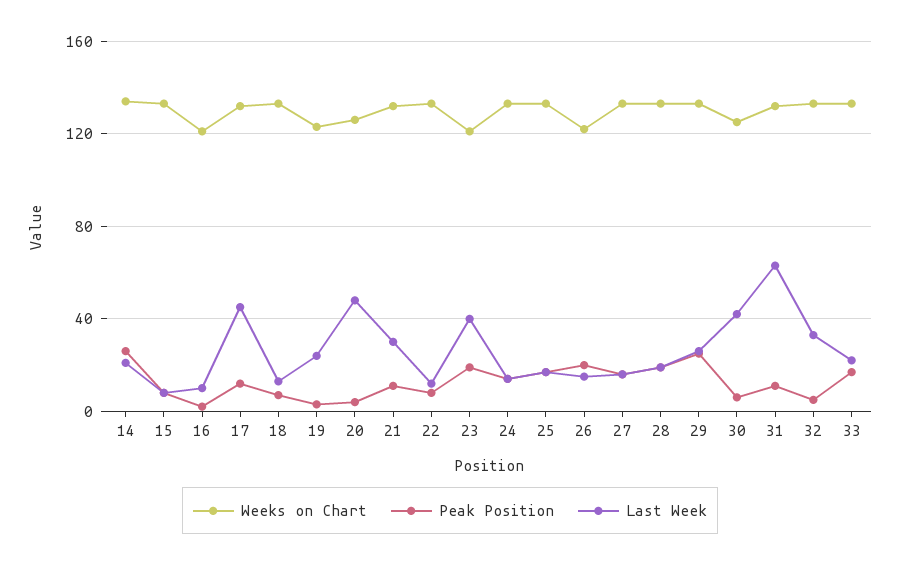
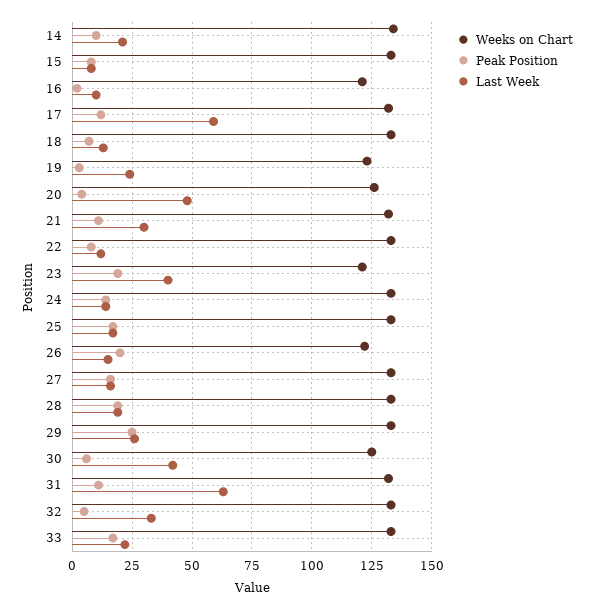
  {
    "Weeks on Chart": {
      "14": 135,
      "15": 135,
      "16": 120,
      "17": 130,
      "18": 135,
      "19": 125,
      "20": 125,
      "21": 130,
      "22": 135,
      "23": 120,
      "24": 135,
      "25": 135,
      "26": 120,
      "27": 135,
      "28": 135,
      "29": 135,
      "30": 125,
      "31": 130,
      "32": 135,
      "33": 135
    },
    "Peak Position": {
-     "14": 25,
+     "14": 10,
      "15": 10,
      "16": 0,
      "17": 10,
      "18": 5,
      "19": 5,
      "20": 5,
      "21": 10,
      "22": 10,
      "23": 20,
      "24": 15,
      "25": 15,
      "26": 20,
      "27": 15,
      "28": 20,
      "29": 25,
      "30": 5,
      "31": 10,
      "32": 5,
      "33": 15
    },
    "Last Week": {
      "14": 20,
      "15": 10,
      "16": 10,
-     "17": 45,
+     "17": 60,
      "18": 15,
      "19": 25,
      "20": 50,
      "21": 30,
      "22": 10,
      "23": 40,
      "24": 15,
      "25": 15,
      "26": 15,
      "27": 15,
      "28": 20,
      "29": 25,
      "30": 40,
      "31": 65,
      "32": 35,
      "33": 20
    }
  }

